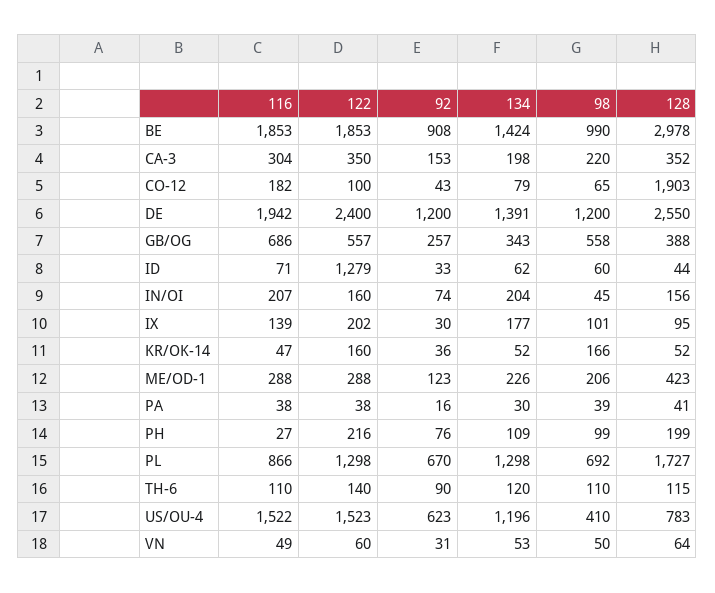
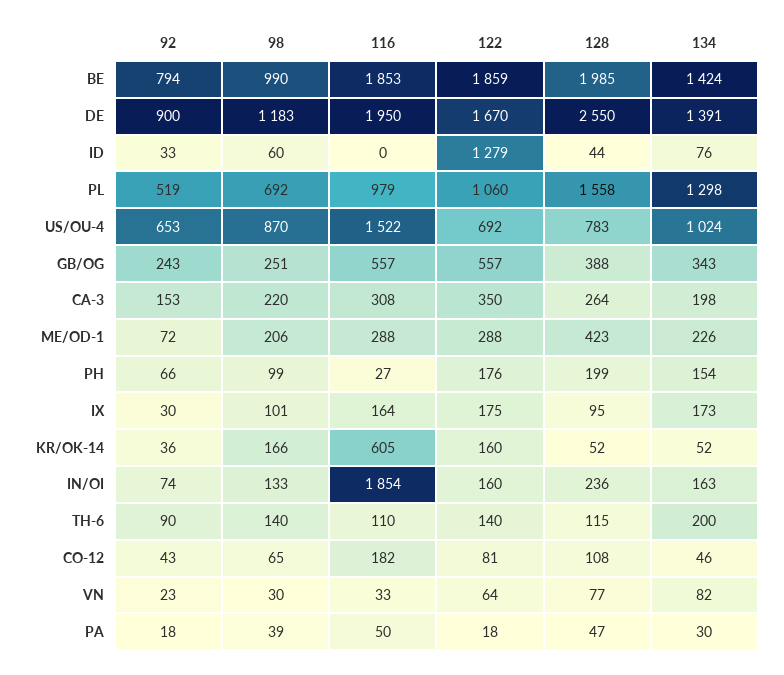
  {
    "116": {
      "BE": 1853,
-     "CA-3": 304,
+     "CA-3": 308,
      "CO-12": 182,
-     "DE": 1942,
+     "DE": 1950,
-     "GB/OG": 686,
+     "GB/OG": 557,
-     "ID": 71,
+     "ID": 0,
-     "IN/OI": 207,
+     "IN/OI": 1854,
-     "IX": 139,
+     "IX": 164,
-     "KR/OK-14": 47,
+     "KR/OK-14": 605,
      "ME/OD-1": 288,
-     "PA": 38,
+     "PA": 50,
      "PH": 27,
-     "PL": 866,
+     "PL": 979,
      "TH-6": 110,
      "US/OU-4": 1522,
-     "VN": 49
+     "VN": 33
    },
    "122": {
-     "BE": 1853,
+     "BE": 1859,
      "CA-3": 350,
-     "CO-12": 100,
+     "CO-12": 81,
-     "DE": 2400,
+     "DE": 1670,
      "GB/OG": 557,
      "ID": 1279,
      "IN/OI": 160,
-     "IX": 202,
+     "IX": 175,
      "KR/OK-14": 160,
      "ME/OD-1": 288,
-     "PA": 38,
+     "PA": 18,
-     "PH": 216,
+     "PH": 176,
-     "PL": 1298,
+     "PL": 1060,
      "TH-6": 140,
-     "US/OU-4": 1523,
+     "US/OU-4": 692,
-     "VN": 60
+     "VN": 64
    },
    "92": {
-     "BE": 908,
+     "BE": 794,
      "CA-3": 153,
      "CO-12": 43,
-     "DE": 1200,
+     "DE": 900,
-     "GB/OG": 257,
+     "GB/OG": 243,
      "ID": 33,
      "IN/OI": 74,
      "IX": 30,
      "KR/OK-14": 36,
-     "ME/OD-1": 123,
+     "ME/OD-1": 72,
-     "PA": 16,
+     "PA": 18,
-     "PH": 76,
+     "PH": 66,
-     "PL": 670,
+     "PL": 519,
      "TH-6": 90,
-     "US/OU-4": 623,
+     "US/OU-4": 653,
-     "VN": 31
+     "VN": 23
    },
    "134": {
      "BE": 1424,
      "CA-3": 198,
-     "CO-12": 79,
+     "CO-12": 46,
      "DE": 1391,
      "GB/OG": 343,
-     "ID": 62,
+     "ID": 76,
-     "IN/OI": 204,
+     "IN/OI": 163,
-     "IX": 177,
+     "IX": 173,
      "KR/OK-14": 52,
      "ME/OD-1": 226,
      "PA": 30,
-     "PH": 109,
+     "PH": 154,
      "PL": 1298,
-     "TH-6": 120,
+     "TH-6": 200,
-     "US/OU-4": 1196,
+     "US/OU-4": 1024,
-     "VN": 53
+     "VN": 82
    },
    "98": {
      "BE": 990,
      "CA-3": 220,
      "CO-12": 65,
-     "DE": 1200,
+     "DE": 1183,
-     "GB/OG": 558,
+     "GB/OG": 251,
      "ID": 60,
-     "IN/OI": 45,
+     "IN/OI": 133,
      "IX": 101,
      "KR/OK-14": 166,
      "ME/OD-1": 206,
      "PA": 39,
      "PH": 99,
      "PL": 692,
-     "TH-6": 110,
+     "TH-6": 140,
-     "US/OU-4": 410,
+     "US/OU-4": 870,
-     "VN": 50
+     "VN": 30
    },
    "128": {
-     "BE": 2978,
+     "BE": 1985,
-     "CA-3": 352,
+     "CA-3": 264,
-     "CO-12": 1903,
+     "CO-12": 108,
      "DE": 2550,
      "GB/OG": 388,
      "ID": 44,
-     "IN/OI": 156,
+     "IN/OI": 236,
      "IX": 95,
      "KR/OK-14": 52,
      "ME/OD-1": 423,
-     "PA": 41,
+     "PA": 47,
      "PH": 199,
-     "PL": 1727,
+     "PL": 1558,
      "TH-6": 115,
      "US/OU-4": 783,
-     "VN": 64
+     "VN": 77
    }
  }

